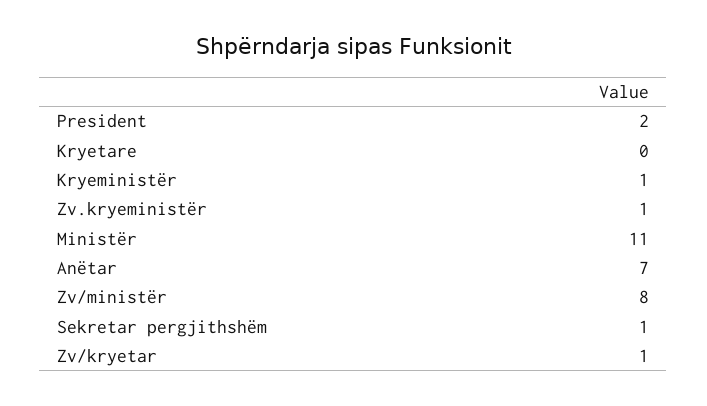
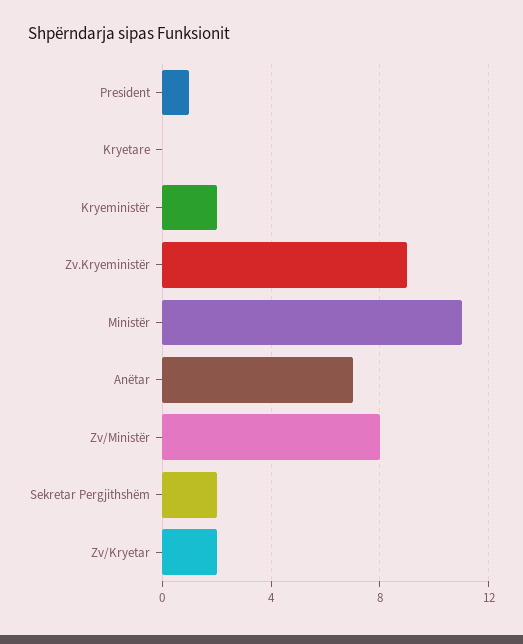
  {
-   "President": 2,
+   "President": 1,
    "Kryetare": 0,
-   "Kryeministër": 1,
+   "Kryeministër": 2,
-   "Zv.kryeministër": 1,
+   "Zv.kryeministër": 9,
    "Ministër": 11,
    "Anëtar": 7,
    "Zv/ministër": 8,
-   "Sekretar pergjithshëm": 1,
+   "Sekretar pergjithshëm": 2,
-   "Zv/kryetar": 1
+   "Zv/kryetar": 2
  }

